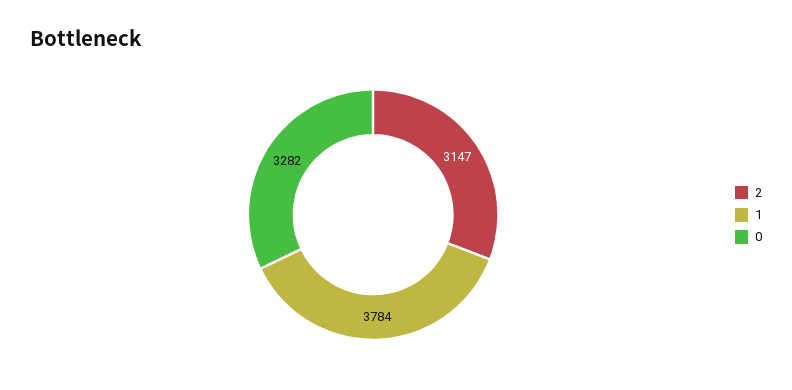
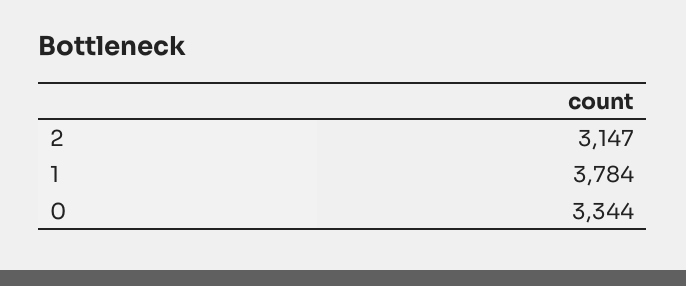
  {
    "2": 3147,
    "1": 3784,
-   "0": 3282
+   "0": 3344
  }

